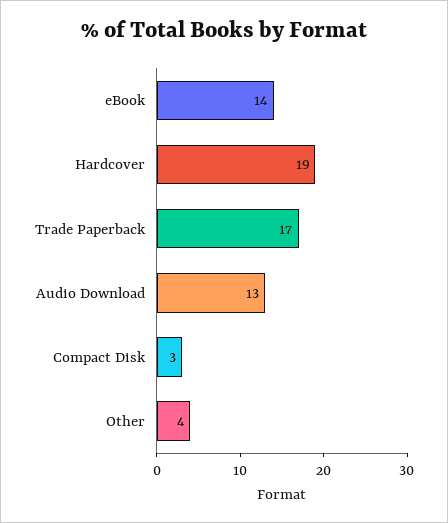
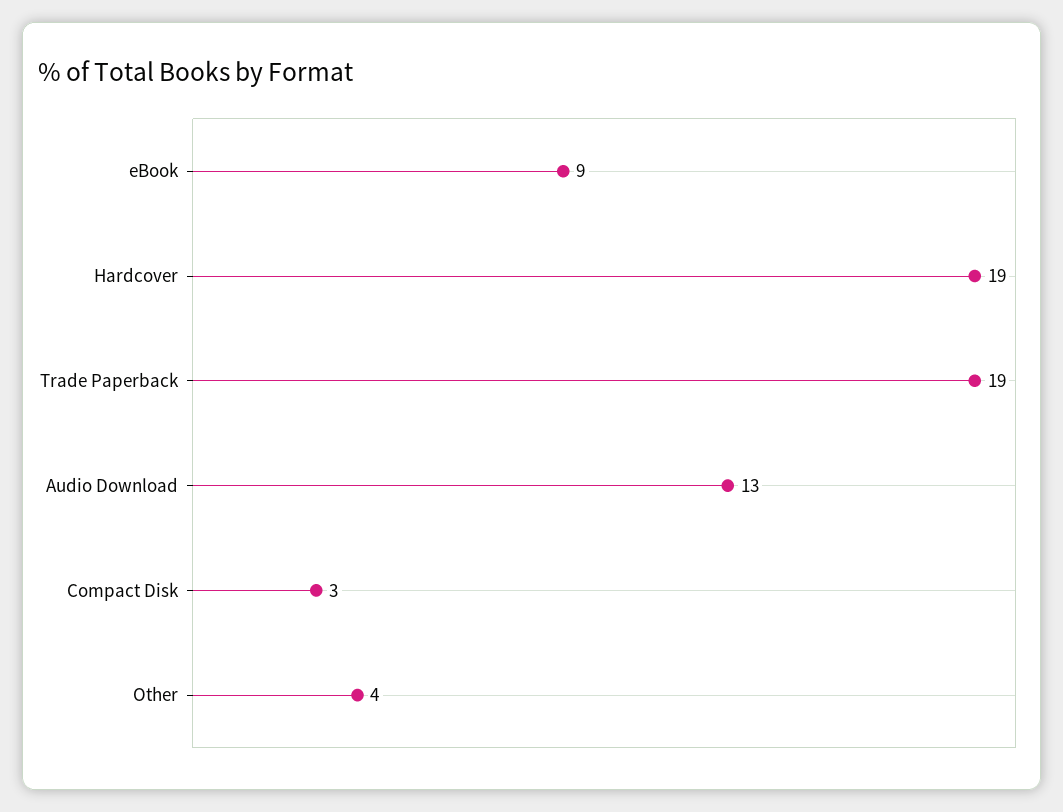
  {
-   "eBook": 14,
+   "eBook": 9,
    "Hardcover": 19,
-   "Trade Paperback": 17,
+   "Trade Paperback": 19,
    "Audio Download": 13,
    "Compact Disk": 3,
    "Other": 4
  }

